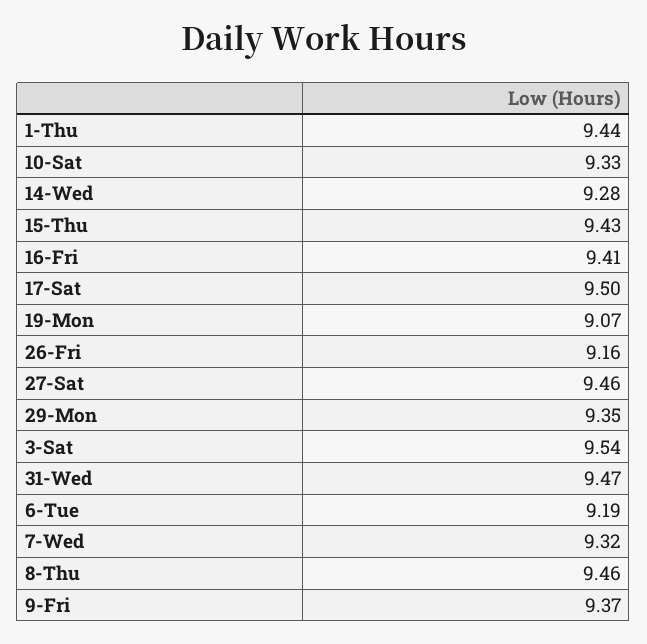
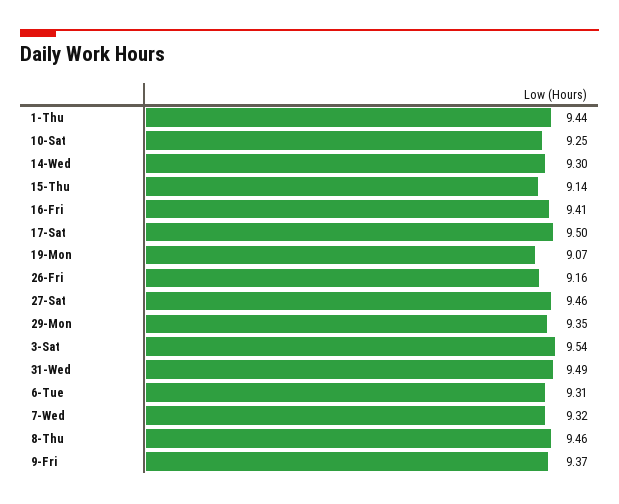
  {
    "1-Thu": 9.44,
-   "10-Sat": 9.33,
+   "10-Sat": 9.25,
-   "14-Wed": 9.28,
+   "14-Wed": 9.3,
-   "15-Thu": 9.43,
+   "15-Thu": 9.14,
    "16-Fri": 9.41,
    "17-Sat": 9.5,
    "19-Mon": 9.07,
    "26-Fri": 9.16,
    "27-Sat": 9.46,
    "29-Mon": 9.35,
    "3-Sat": 9.54,
-   "31-Wed": 9.47,
+   "31-Wed": 9.49,
-   "6-Tue": 9.19,
+   "6-Tue": 9.31,
    "7-Wed": 9.32,
    "8-Thu": 9.46,
    "9-Fri": 9.37
  }

